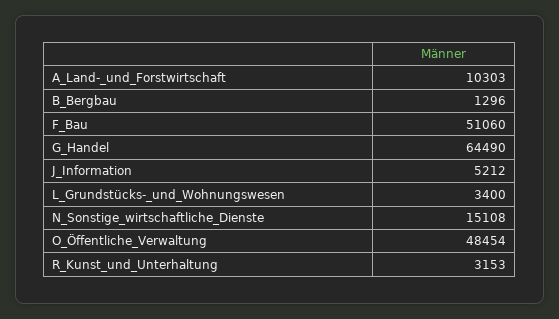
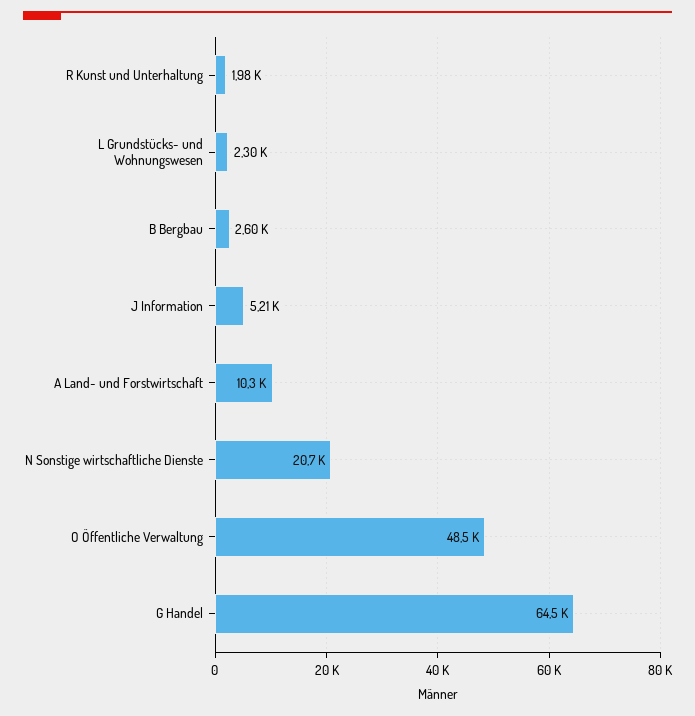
  {
    "A_Land-_und_Forstwirtschaft": 10303,
-   "B_Bergbau": 1296,
+   "B_Bergbau": 2600,
-   "F_Bau": 51060,
    "G_Handel": 64490,
    "J_Information": 5212,
-   "L_Grundstücks-_und_Wohnungswesen": 3400,
+   "L_Grundstücks-_und_Wohnungswesen": 2300,
-   "N_Sonstige_wirtschaftliche_Dienste": 15108,
+   "N_Sonstige_wirtschaftliche_Dienste": 20700,
    "O_Öffentliche_Verwaltung": 48454,
-   "R_Kunst_und_Unterhaltung": 3153
+   "R_Kunst_und_Unterhaltung": 1980
  }

